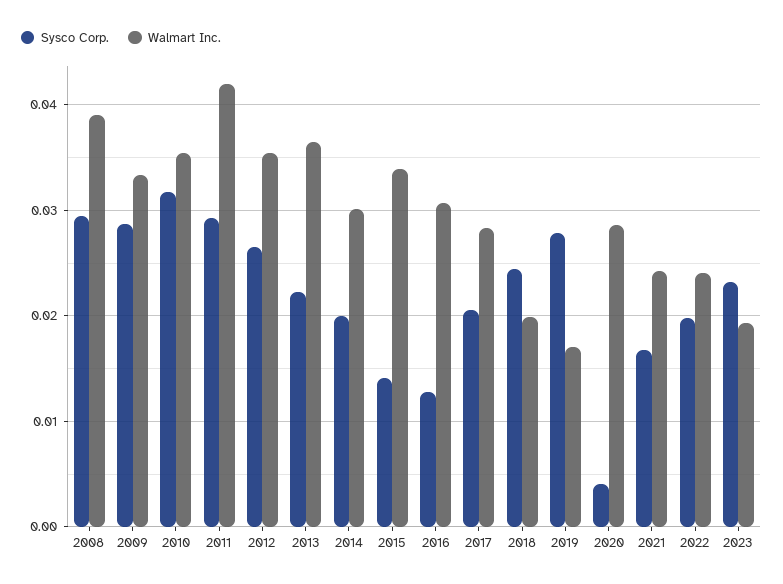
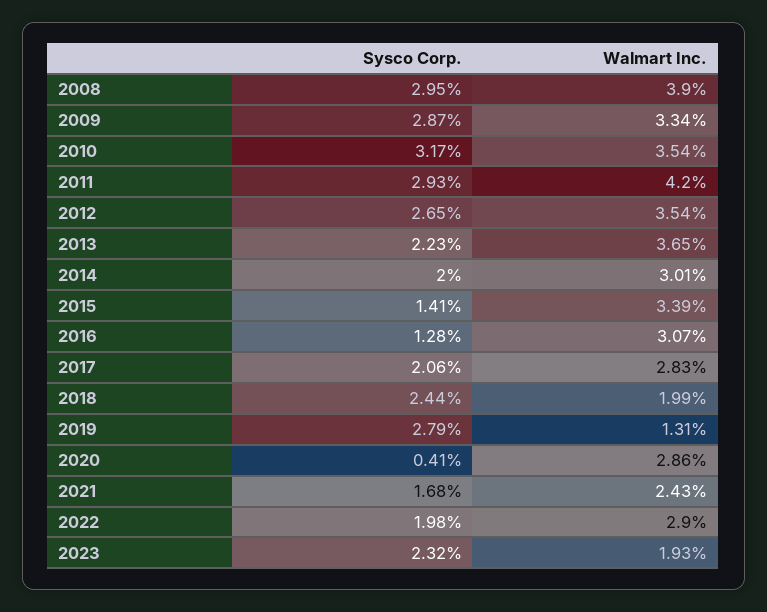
  {
    "Sysco Corp.": {
      "2008": 0.0295,
      "2009": 0.0287,
      "2010": 0.0317,
      "2011": 0.0293,
      "2012": 0.0265,
      "2013": 0.0223,
      "2014": 0.02,
      "2015": 0.0141,
      "2016": 0.0128,
      "2017": 0.0206,
      "2018": 0.0244,
      "2019": 0.0279,
      "2020": 0.0041,
      "2021": 0.0168,
      "2022": 0.0198,
      "2023": 0.0232
    },
    "Walmart Inc.": {
      "2008": 0.039,
      "2009": 0.0334,
      "2010": 0.0354,
      "2011": 0.042,
      "2012": 0.0354,
      "2013": 0.0365,
      "2014": 0.0301,
      "2015": 0.0339,
      "2016": 0.0307,
      "2017": 0.0283,
      "2018": 0.0199,
-     "2019": 0.017,
+     "2019": 0.0131,
      "2020": 0.0286,
      "2021": 0.0243,
-     "2022": 0.024,
+     "2022": 0.029,
      "2023": 0.0193
    }
  }

